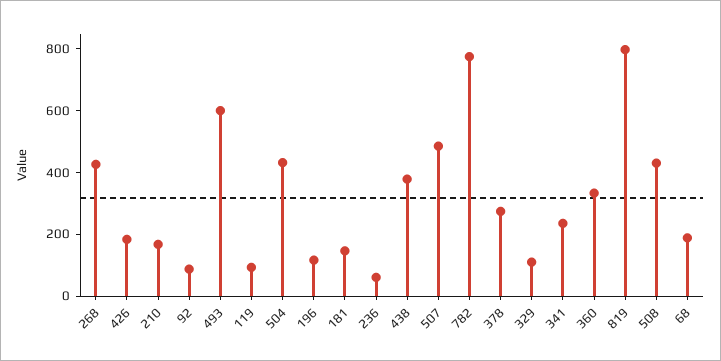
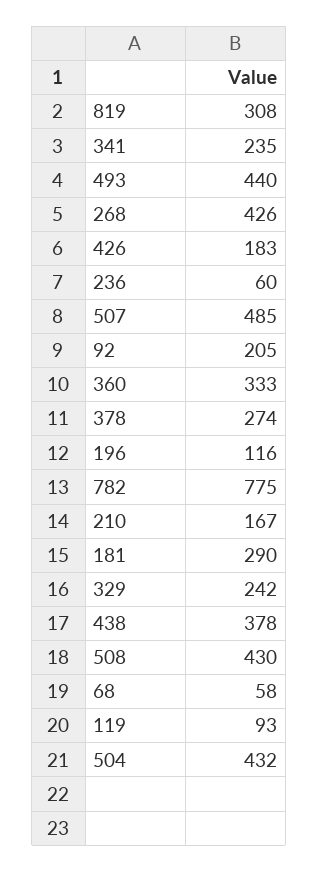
  {
    "268": 426,
    "426": 183,
    "210": 167,
-   "92": 100,
+   "92": 205,
-   "493": 600,
+   "493": 440,
    "119": 93,
    "504": 432,
    "196": 116,
-   "181": 150,
+   "181": 290,
    "236": 60,
    "438": 378,
    "507": 485,
    "782": 775,
    "378": 274,
-   "329": 100,
+   "329": 242,
    "341": 235,
    "360": 333,
-   "819": 800,
+   "819": 308,
    "508": 430,
-   "68": 200
+   "68": 58
  }

